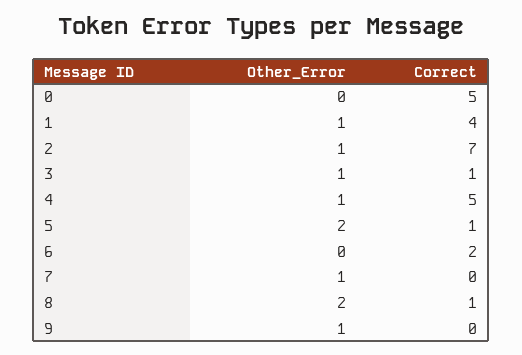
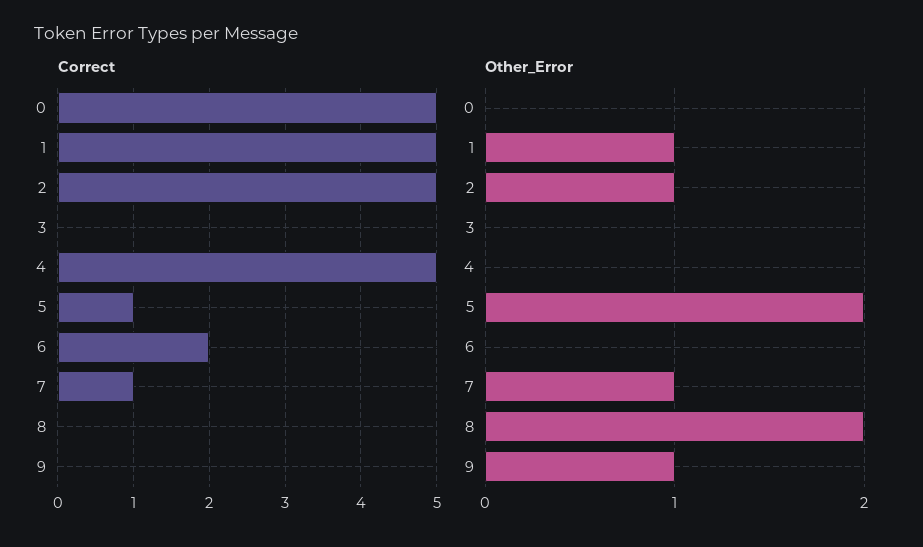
  {
    "Other_Error": {
      "0": 0,
      "1": 1,
      "2": 1,
-     "3": 1,
+     "3": 0,
-     "4": 1,
+     "4": 0,
      "5": 2,
      "6": 0,
      "7": 1,
      "8": 2,
      "9": 1
    },
    "Correct": {
      "0": 5,
-     "1": 4,
+     "1": 5,
-     "2": 7,
+     "2": 5,
-     "3": 1,
+     "3": 0,
      "4": 5,
      "5": 1,
      "6": 2,
-     "7": 0,
+     "7": 1,
-     "8": 1,
+     "8": 0,
      "9": 0
    }
  }

